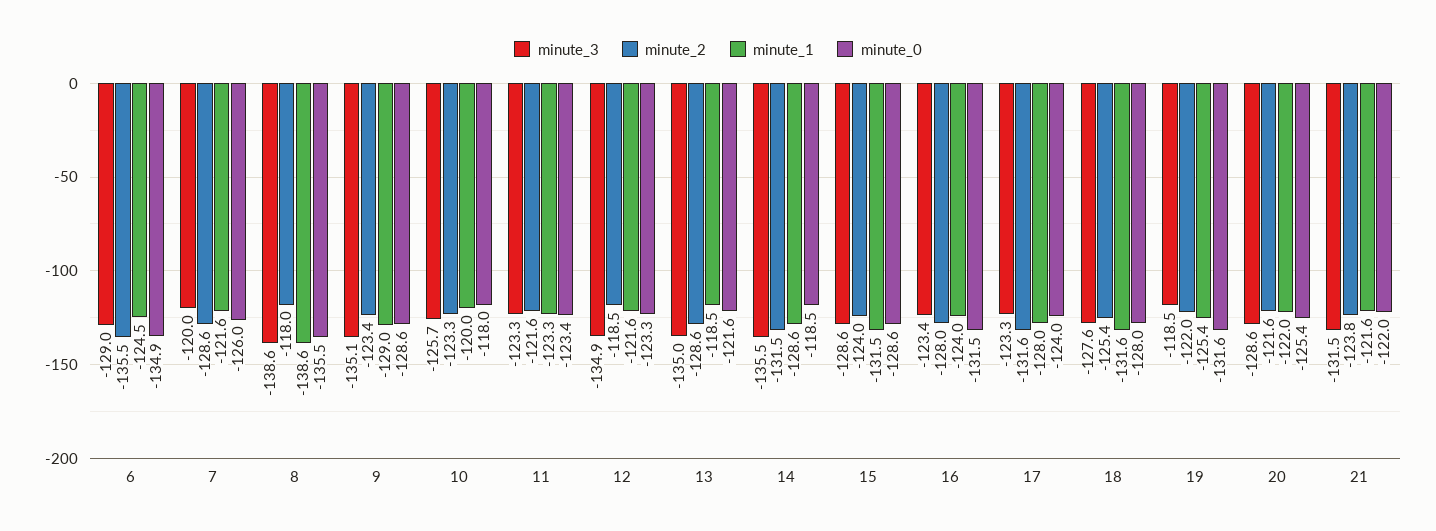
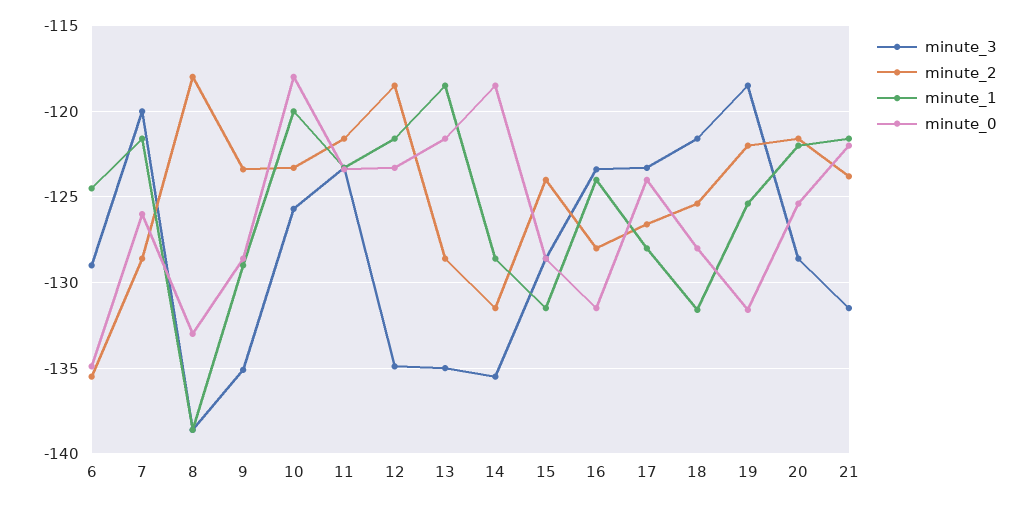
  {
    "minute_3": {
      "6": -129,
      "7": -120,
      "8": -138.6,
      "9": -135.1,
      "10": -125.7,
      "11": -123.3,
      "12": -134.9,
      "13": -135,
      "14": -135.5,
      "15": -128.6,
      "16": -123.4,
      "17": -123.3,
-     "18": -127.6,
+     "18": -121.5,
      "19": -118.5,
      "20": -128.6,
      "21": -131.5
    },
    "minute_2": {
      "6": -135.5,
      "7": -128.6,
      "8": -118,
      "9": -123.4,
      "10": -123.3,
      "11": -121.6,
      "12": -118.5,
      "13": -128.6,
      "14": -131.5,
      "15": -124,
      "16": -128,
-     "17": -131.6,
+     "17": -126.5,
      "18": -125.4,
      "19": -122,
      "20": -121.6,
      "21": -123.8
    },
    "minute_1": {
      "6": -124.5,
      "7": -121.6,
      "8": -138.6,
      "9": -129,
      "10": -120,
      "11": -123.3,
      "12": -121.6,
      "13": -118.5,
      "14": -128.6,
      "15": -131.5,
      "16": -124,
      "17": -128,
      "18": -131.6,
      "19": -125.4,
      "20": -122,
      "21": -121.6
    },
    "minute_0": {
      "6": -134.9,
      "7": -126,
-     "8": -135.5,
+     "8": -133,
      "9": -128.6,
      "10": -118,
      "11": -123.4,
      "12": -123.3,
      "13": -121.6,
      "14": -118.5,
      "15": -128.6,
      "16": -131.5,
      "17": -124,
      "18": -128,
      "19": -131.6,
      "20": -125.4,
      "21": -122
    }
  }

